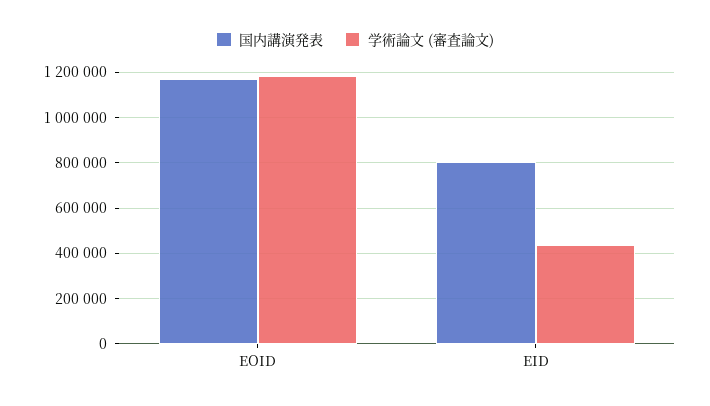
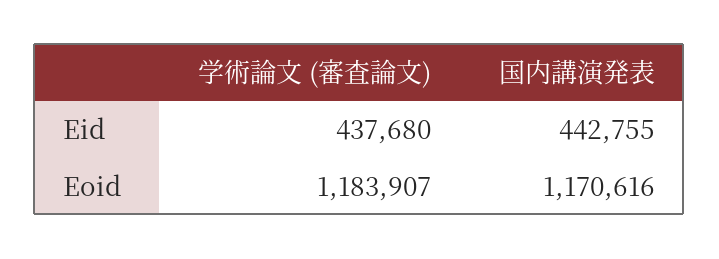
  {
    "国内講演発表": {
      "EOID": 1170616,
-     "EID": 800000
+     "EID": 442755
    },
    "学術論文 (審査論文)": {
      "EOID": 1183907,
      "EID": 437680
    }
  }

